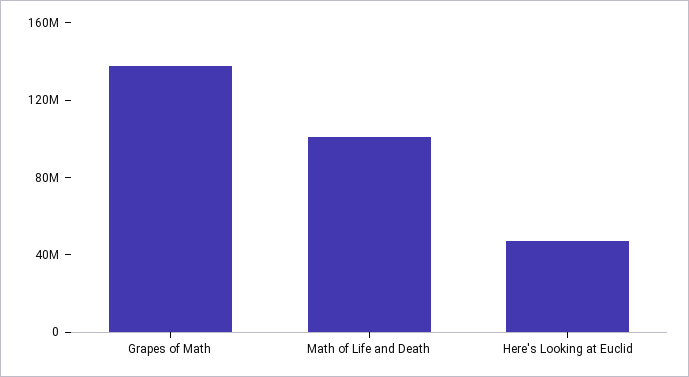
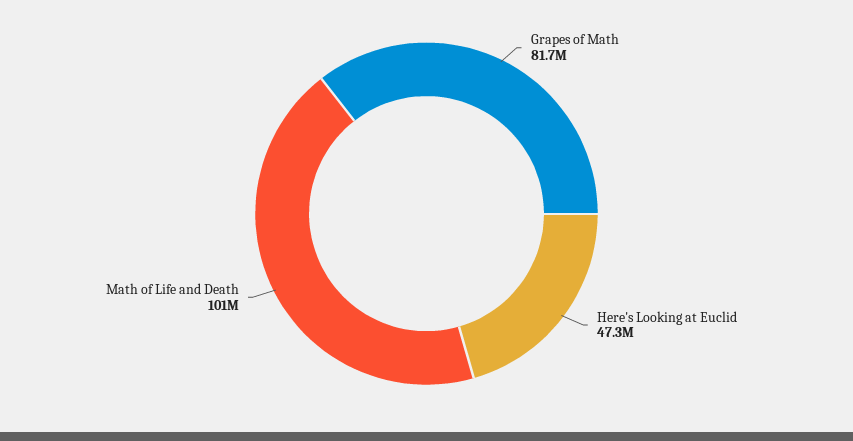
  {
-   "Grapes of Math": 140000000,
+   "Grapes of Math": 81700000,
    "Math of Life and Death": 101000000,
    "Here's Looking at Euclid": 47300000
  }

